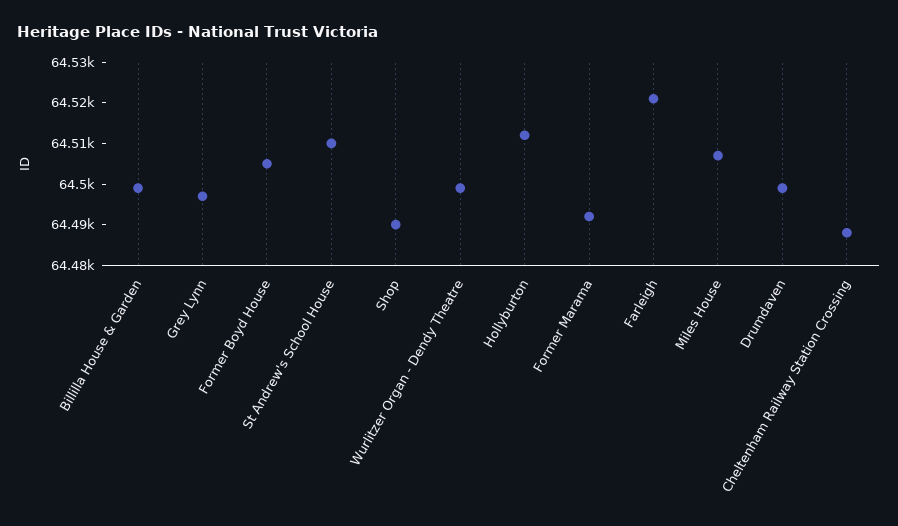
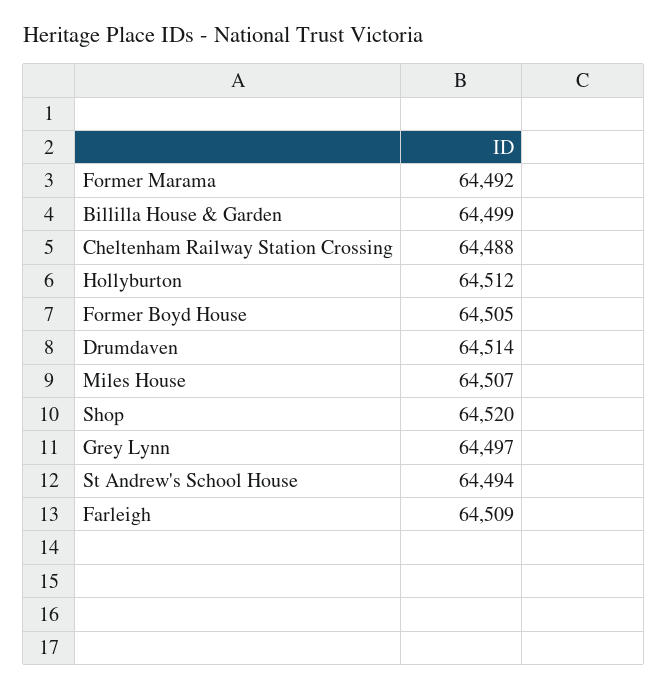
  {
    "Billilla House & Garden": 64499,
    "Grey Lynn": 64497,
    "Former Boyd House": 64505,
-   "St Andrew's School House": 64510,
+   "St Andrew's School House": 64494,
-   "Shop": 64490,
+   "Shop": 64520,
-   "Wurlitzer Organ - Dendy Theatre": 64500,
    "Hollyburton": 64512,
    "Former Marama": 64492,
-   "Farleigh": 64520,
+   "Farleigh": 64509,
    "Miles House": 64507,
-   "Drumdaven": 64500,
+   "Drumdaven": 64514,
    "Cheltenham Railway Station Crossing": 64488
  }

